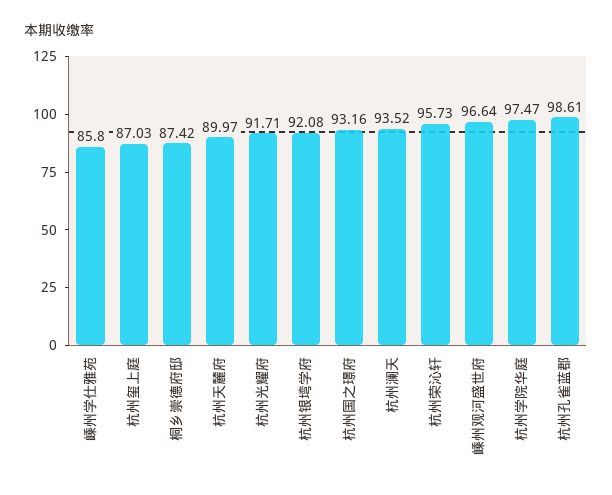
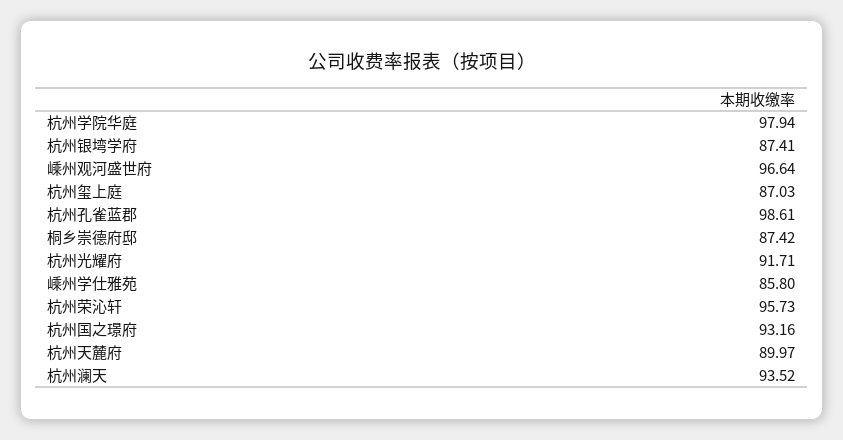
  {
    "嵊州学仕雅苑": 85.8,
    "杭州玺上庭": 87.03,
    "桐乡崇德府邸": 87.42,
    "杭州天麓府": 89.97,
    "杭州光耀府": 91.71,
-   "杭州银塆学府": 92.08,
+   "杭州银塆学府": 87.41,
    "杭州国之璟府": 93.16,
    "杭州澜天": 93.52,
    "杭州荣沁轩": 95.73,
    "嵊州观河盛世府": 96.64,
-   "杭州学院华庭": 97.47,
+   "杭州学院华庭": 97.94,
    "杭州孔雀蓝郡": 98.61
  }

